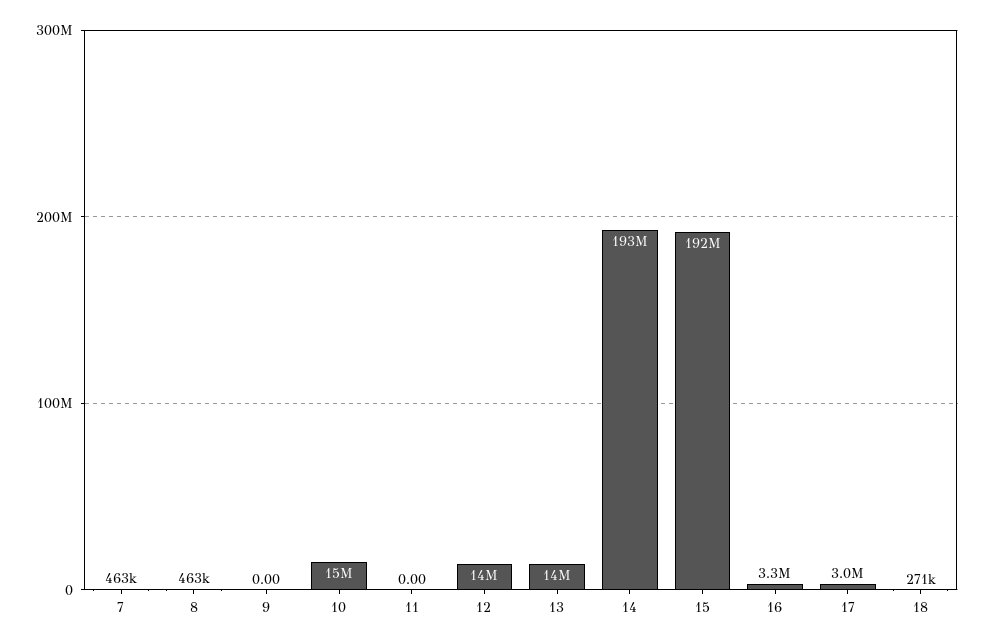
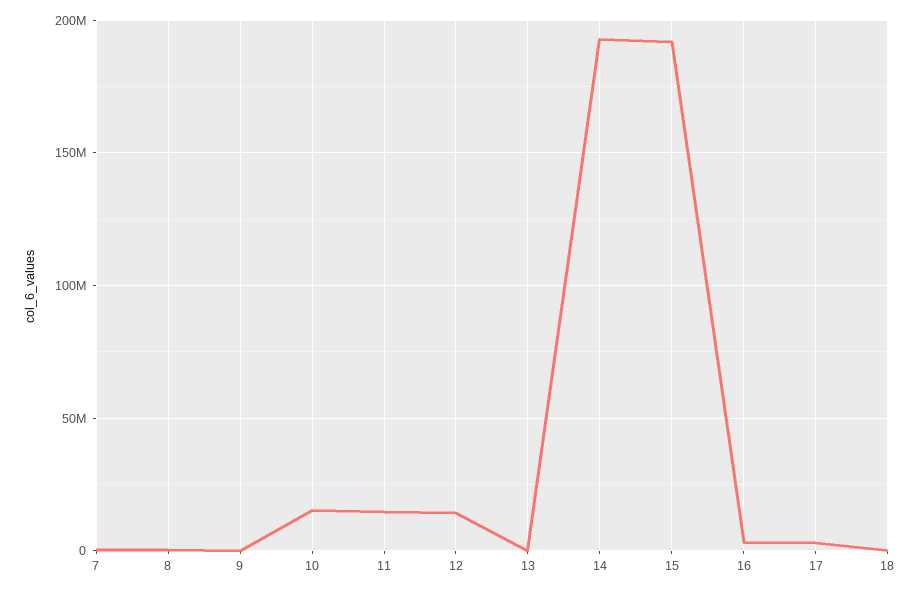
  {
    "7": 463000,
    "8": 463000,
    "9": 0,
    "10": 15000000,
-   "11": 0,
+   "11": 15000000,
    "12": 14000000,
-   "13": 14000000,
+   "13": 0,
    "14": 193000000,
    "15": 192000000,
    "16": 3300000,
    "17": 3000000,
    "18": 271000
  }

